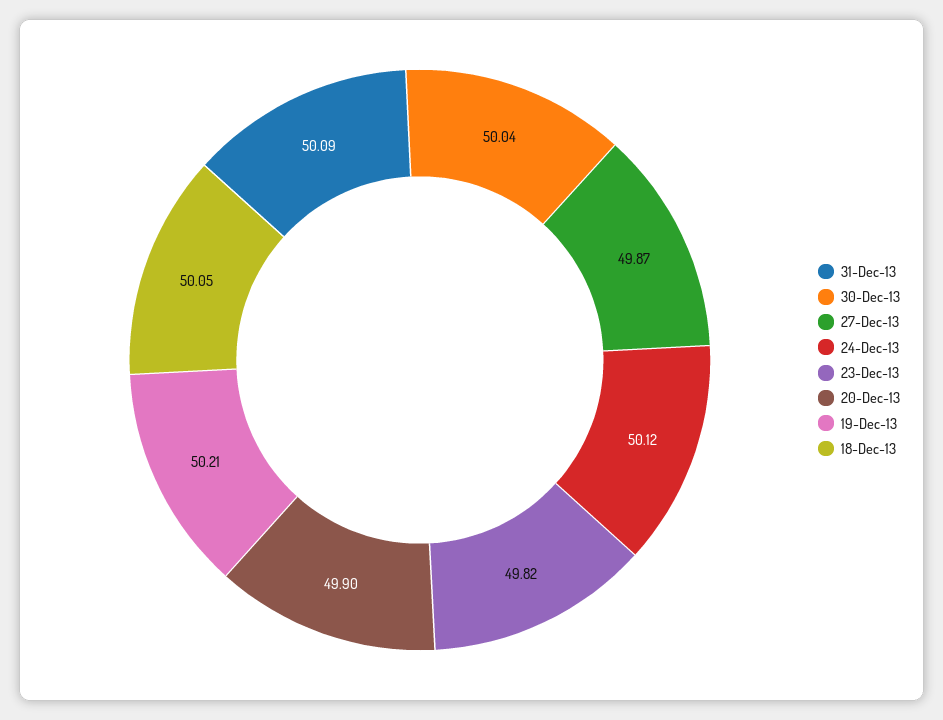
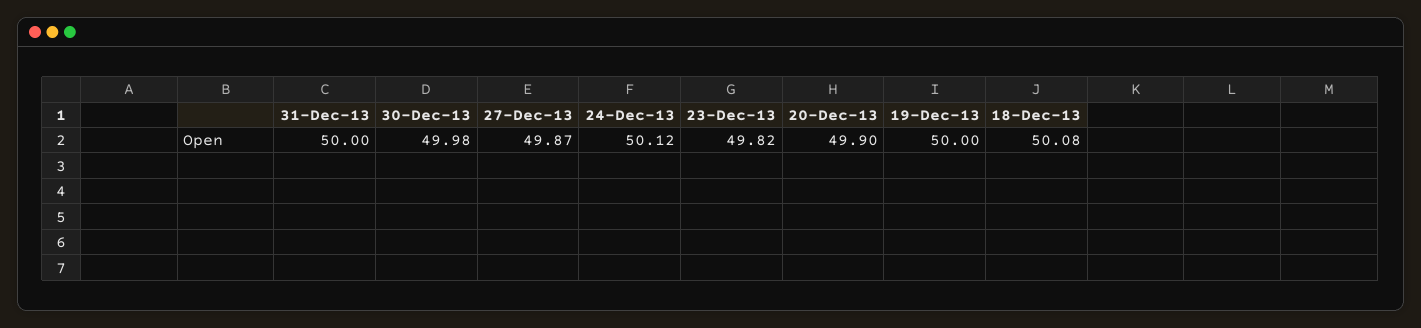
  {
-   "31-Dec-13": 50.09,
+   "31-Dec-13": 50,
-   "30-Dec-13": 50.04,
+   "30-Dec-13": 49.98,
    "27-Dec-13": 49.87,
    "24-Dec-13": 50.12,
    "23-Dec-13": 49.82,
    "20-Dec-13": 49.9,
-   "19-Dec-13": 50.21,
+   "19-Dec-13": 50,
-   "18-Dec-13": 50.05
+   "18-Dec-13": 50.08
  }

